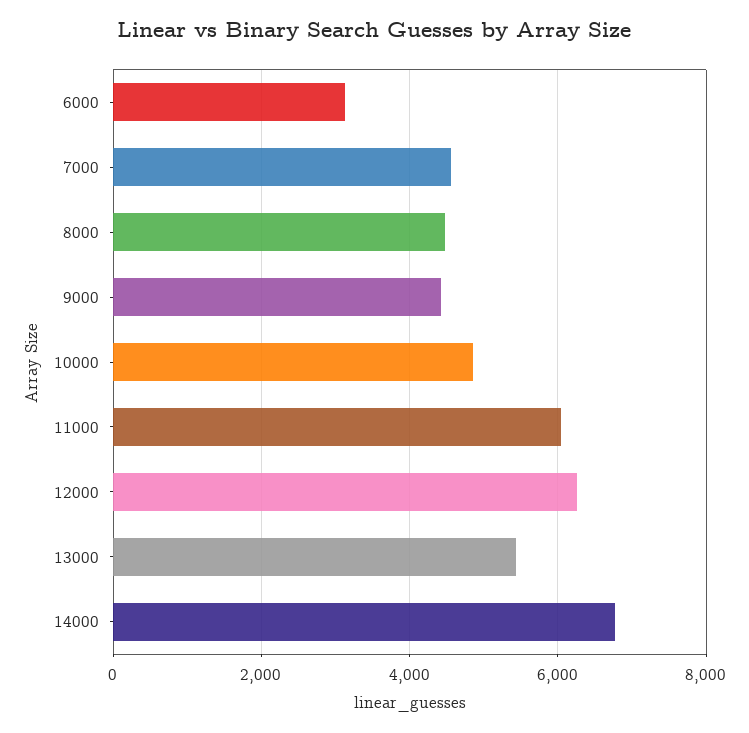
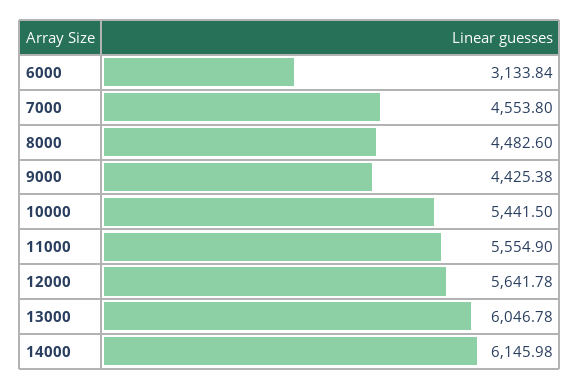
  {
    "6000": 3133.84,
    "7000": 4553.8,
    "8000": 4482.6,
    "9000": 4425.38,
-   "10000": 4800,
+   "10000": 5441.5,
-   "11000": 6000,
+   "11000": 5554.9,
-   "12000": 6200,
+   "12000": 5641.78,
-   "13000": 5400,
+   "13000": 6046.78,
-   "14000": 6800
+   "14000": 6145.98
  }

